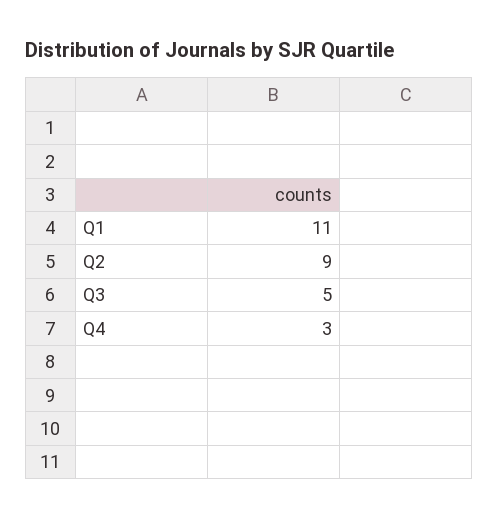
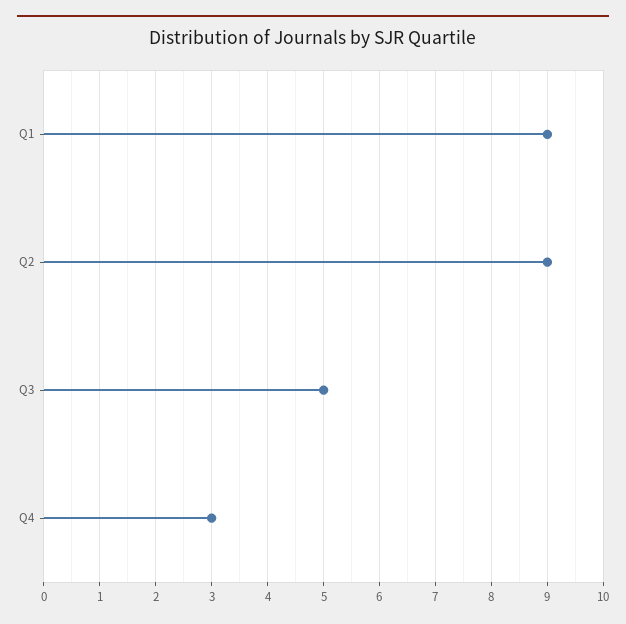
  {
-   "Q1": 11,
+   "Q1": 9,
    "Q2": 9,
    "Q3": 5,
    "Q4": 3
  }

